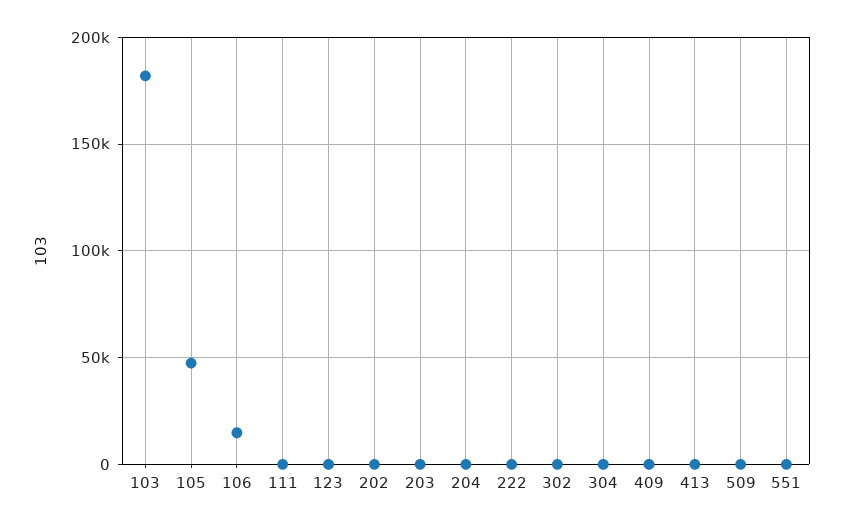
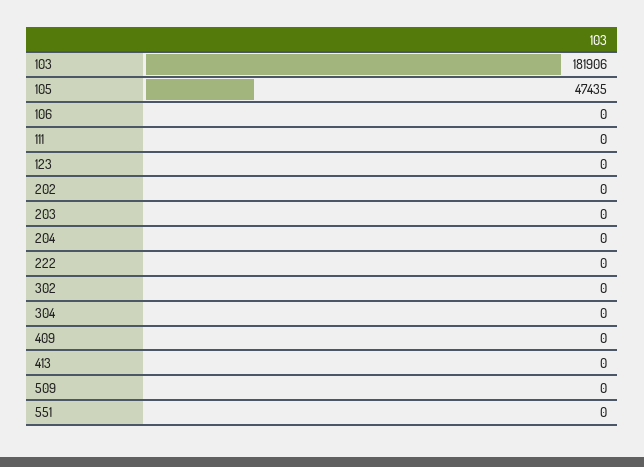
  {
    "103": 181906,
    "105": 47435,
-   "106": 15000,
+   "106": 0,
    "111": 0,
    "123": 0,
    "202": 0,
    "203": 0,
    "204": 0,
    "222": 0,
    "302": 0,
    "304": 0,
    "409": 0,
    "413": 0,
    "509": 0,
    "551": 0
  }

